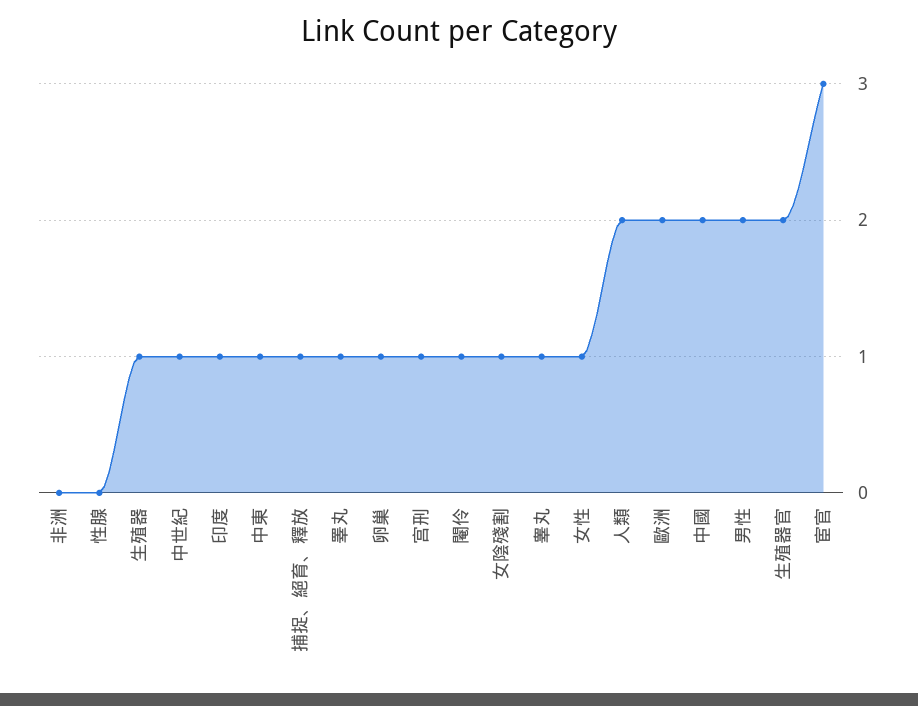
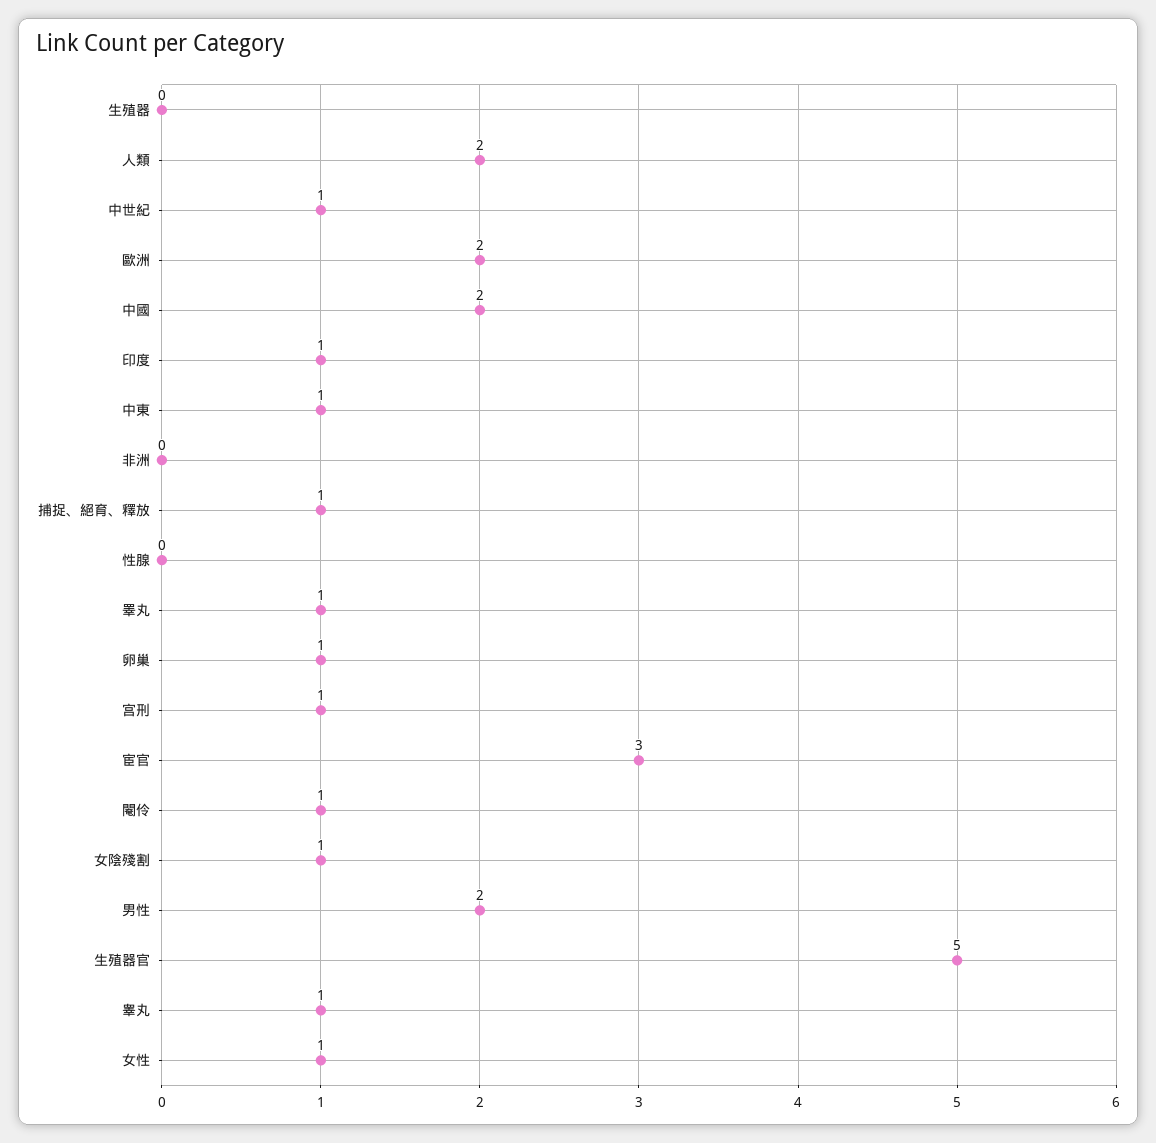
  {
    "非洲": 0,
    "性腺": 0,
-   "生殖器": 1,
+   "生殖器": 0,
    "中世紀": 1,
    "印度": 1,
    "中東": 1,
    "捕捉、絕育、釋放": 1,
    "睪丸": 1,
    "卵巢": 1,
    "宫刑": 1,
    "閹伶": 1,
    "女陰殘割": 1,
    "睾丸": 1,
    "女性": 1,
    "人類": 2,
    "歐洲": 2,
    "中國": 2,
    "男性": 2,
-   "生殖器官": 2,
+   "生殖器官": 5,
    "宦官": 3
  }

